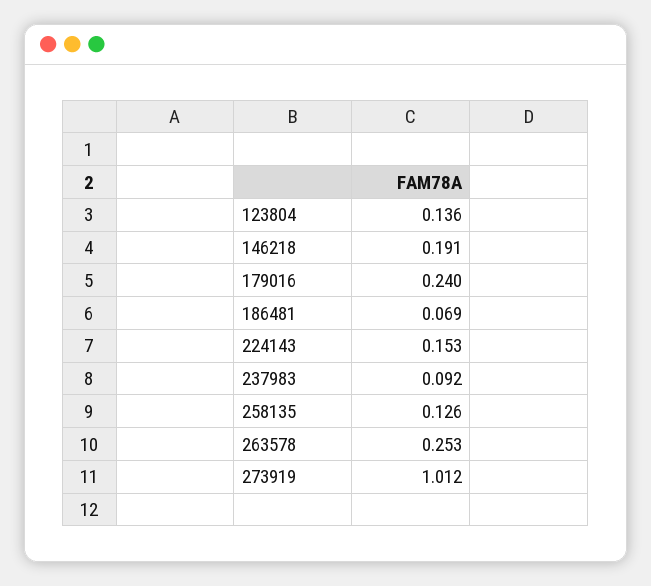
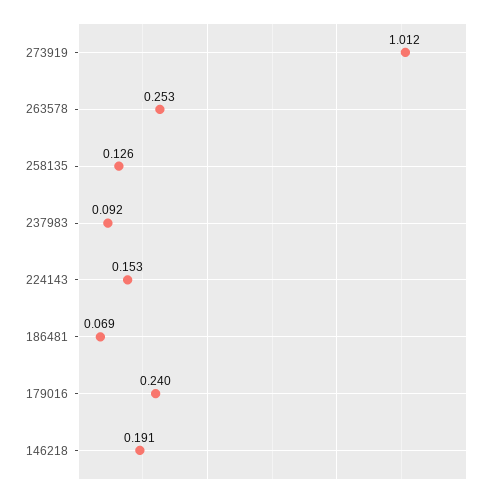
  {
-   "123804": 0.136,
    "146218": 0.191,
    "179016": 0.24,
    "186481": 0.069,
    "224143": 0.153,
    "237983": 0.092,
    "258135": 0.126,
    "263578": 0.253,
    "273919": 1.012
  }

